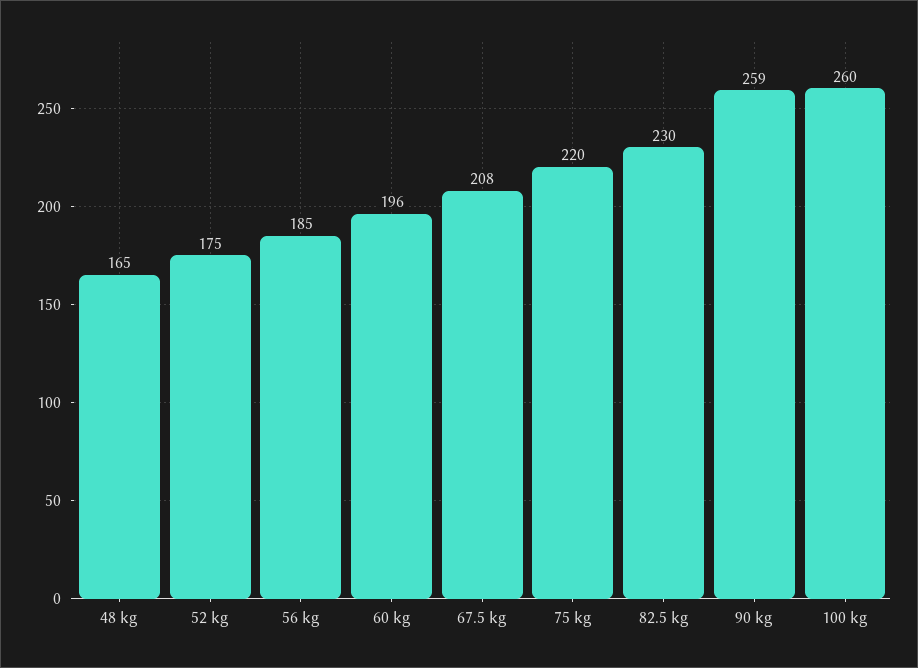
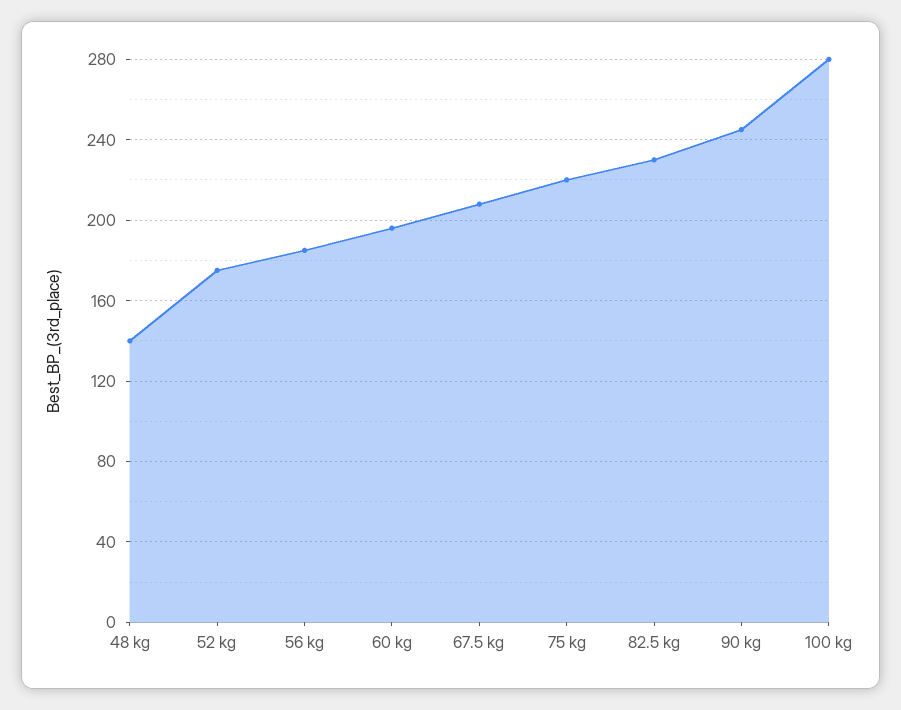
  {
-   "48 kg": 165,
+   "48 kg": 140,
    "52 kg": 175,
    "56 kg": 185,
    "60 kg": 196,
    "67.5 kg": 208,
    "75 kg": 220,
    "82.5 kg": 230,
-   "90 kg": 259,
+   "90 kg": 245,
-   "100 kg": 260
+   "100 kg": 280
  }

